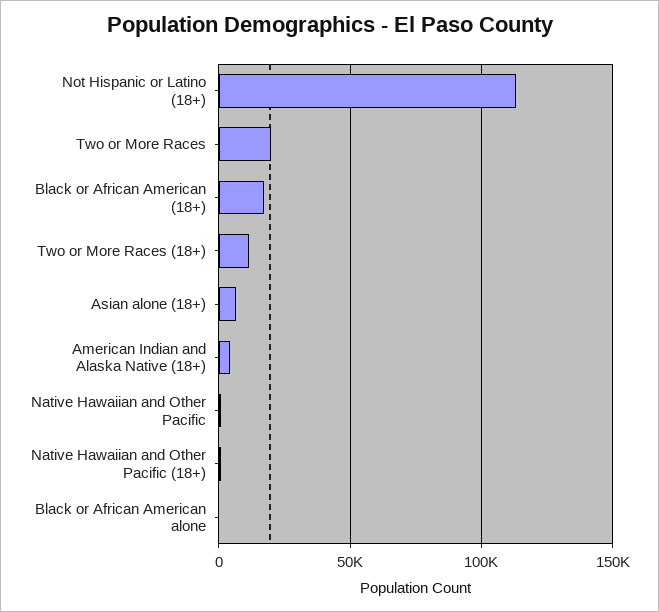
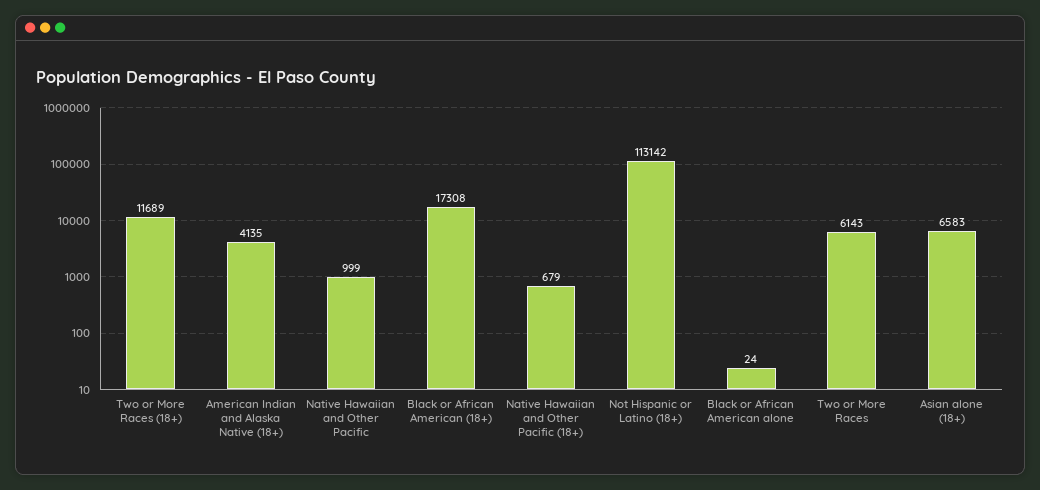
  {
    "Not Hispanic or Latino (18+)": 113142,
-   "Two or More Races": 20000,
+   "Two or More Races": 6143,
    "Black or African American (18+)": 17308,
    "Two or More Races (18+)": 11689,
    "Asian alone (18+)": 6583,
    "American Indian and Alaska Native (18+)": 4135,
    "Native Hawaiian and Other Pacific": 999,
    "Native Hawaiian and Other Pacific (18+)": 679,
    "Black or African American alone": 24
  }

